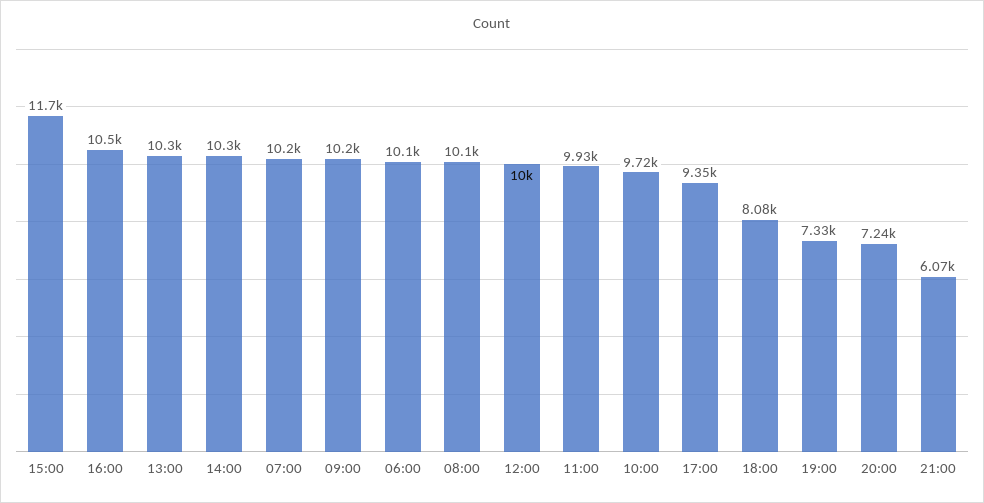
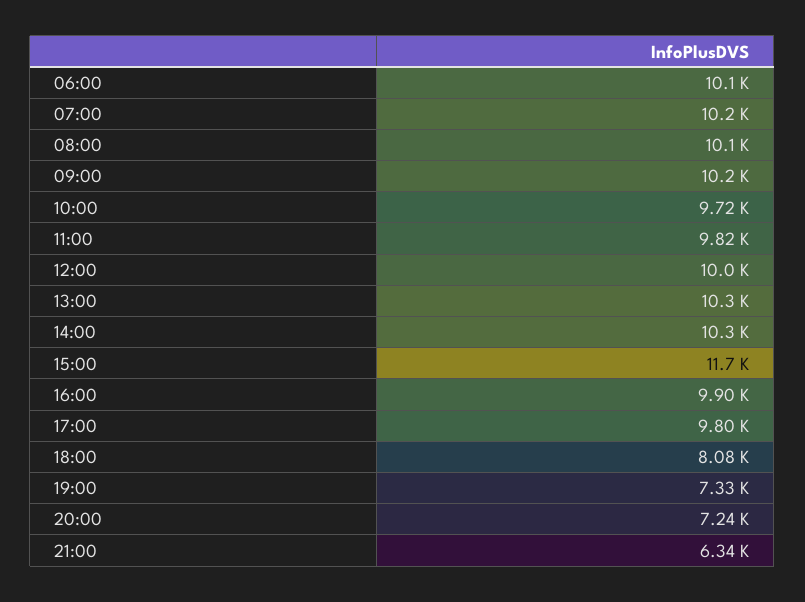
  {
    "15:00": 11700,
-   "16:00": 10500,
+   "16:00": 9900,
    "13:00": 10300,
    "14:00": 10300,
    "07:00": 10200,
    "09:00": 10200,
    "06:00": 10100,
    "08:00": 10100,
    "12:00": 10000,
-   "11:00": 9930,
+   "11:00": 9820,
    "10:00": 9720,
-   "17:00": 9350,
+   "17:00": 9800,
    "18:00": 8080,
    "19:00": 7330,
    "20:00": 7240,
-   "21:00": 6070
+   "21:00": 6340
  }

